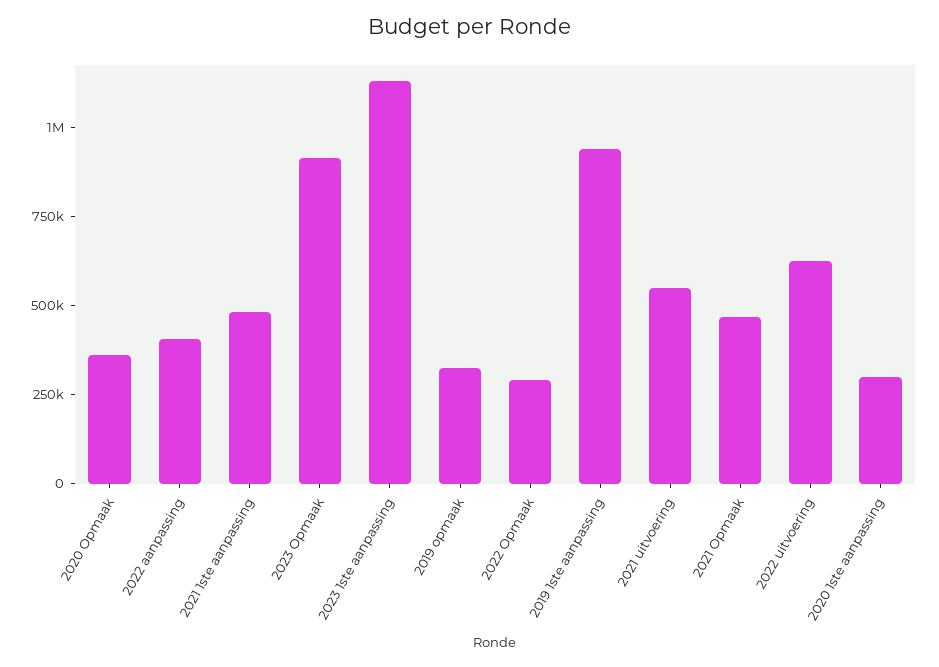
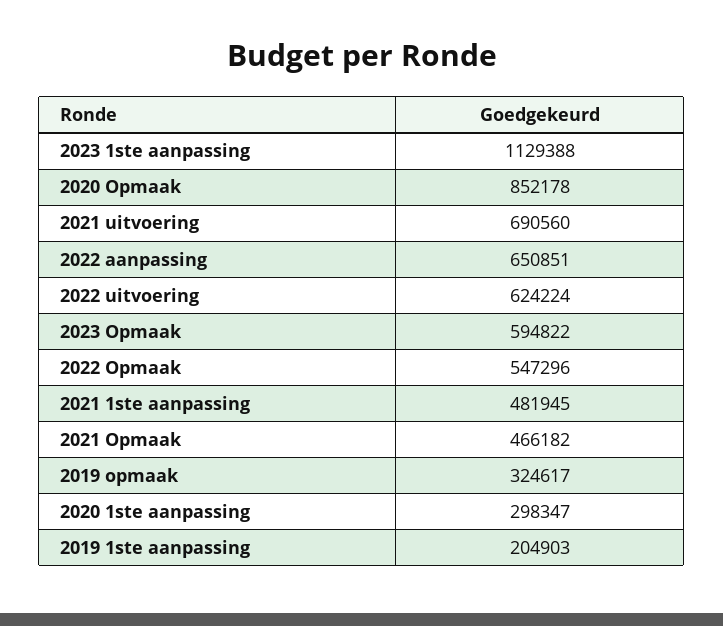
  {
-   "2020 Opmaak": 350000,
+   "2020 Opmaak": 852178,
-   "2022 aanpassing": 400000,
+   "2022 aanpassing": 650851,
    "2021 1ste aanpassing": 481945,
-   "2023 Opmaak": 900000,
+   "2023 Opmaak": 594822,
    "2023 1ste aanpassing": 1129388,
    "2019 opmaak": 324617,
-   "2022 Opmaak": 300000,
+   "2022 Opmaak": 547296,
-   "2019 1ste aanpassing": 950000,
+   "2019 1ste aanpassing": 204903,
-   "2021 uitvoering": 550000,
+   "2021 uitvoering": 690560,
    "2021 Opmaak": 466182,
    "2022 uitvoering": 624224,
    "2020 1ste aanpassing": 298347
  }

